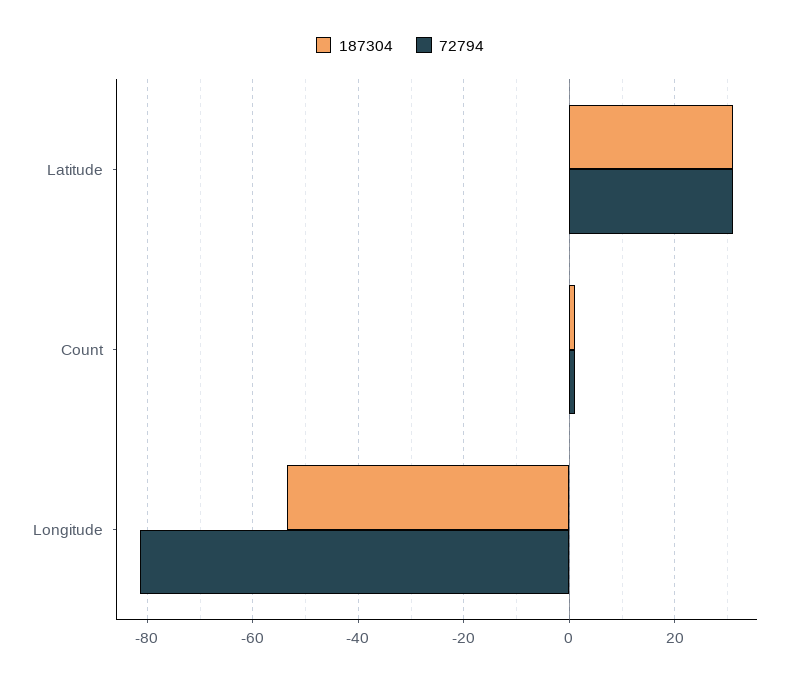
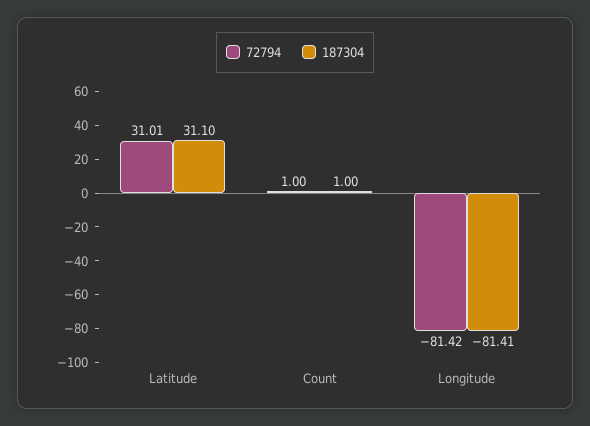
  {
    "187304": {
      "Latitude": 31.1,
      "Count": 1,
-     "Longitude": -54
+     "Longitude": -81.41
    },
    "72794": {
      "Latitude": 31.01,
      "Count": 1,
      "Longitude": -81.42
    }
  }

